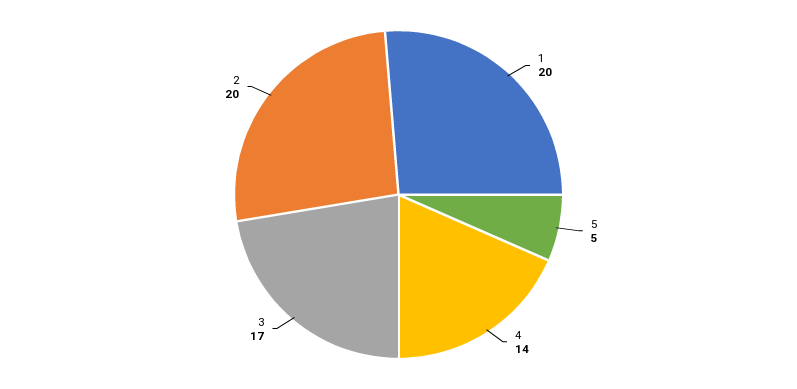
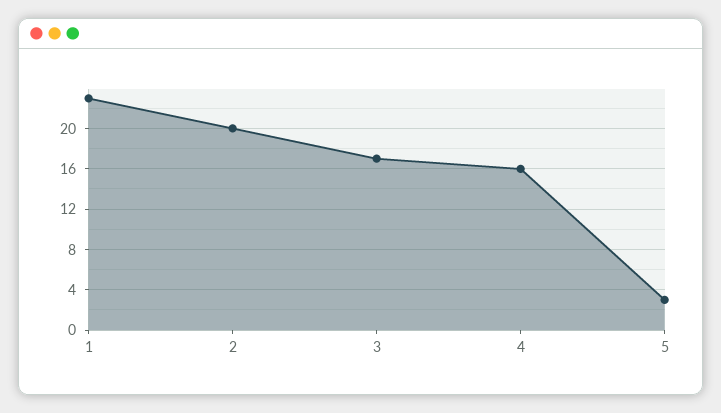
  {
-   "1": 20,
+   "1": 23,
-   "5": 5,
+   "5": 3,
-   "4": 14,
+   "4": 16,
    "3": 17,
    "2": 20
  }

